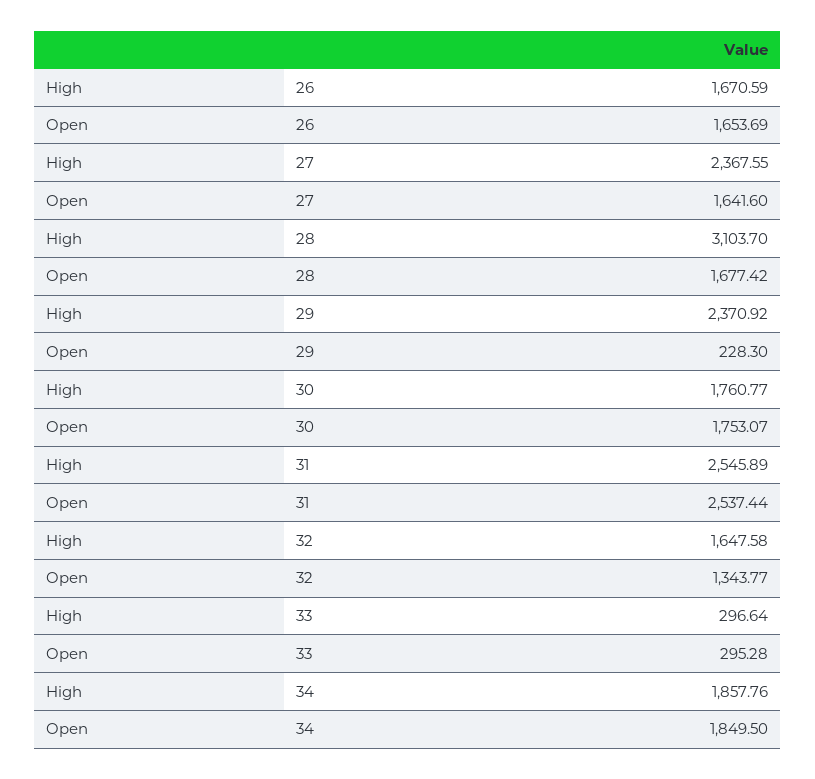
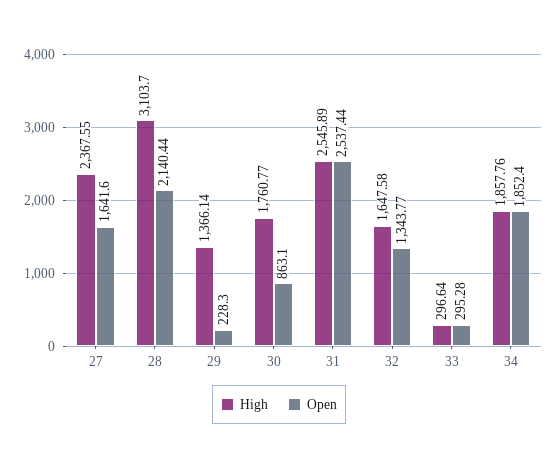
  {
    "High": {
-     "26": 1670.59,
      "27": 2367.55,
      "28": 3103.7,
-     "29": 2370.92,
+     "29": 1366.14,
      "30": 1760.77,
      "31": 2545.89,
      "32": 1647.58,
      "33": 296.64,
      "34": 1857.76
    },
    "Open": {
-     "26": 1653.69,
      "27": 1641.6,
-     "28": 1677.42,
+     "28": 2140.44,
      "29": 228.3,
-     "30": 1753.07,
+     "30": 863.1,
      "31": 2537.44,
      "32": 1343.77,
      "33": 295.28,
-     "34": 1849.5
+     "34": 1852.4
    }
  }

